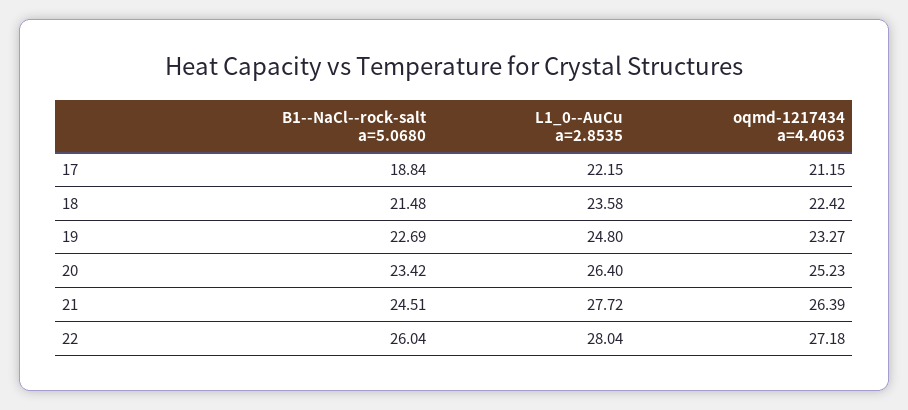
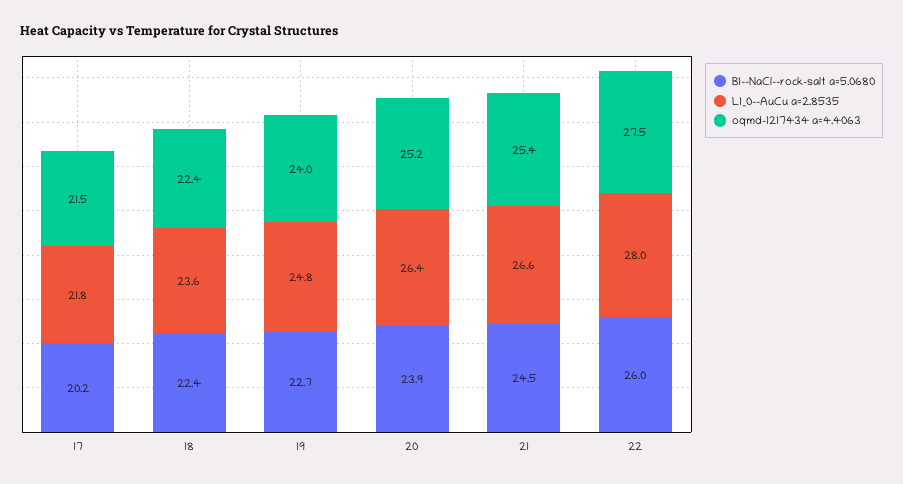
  {
    "B1--NaCl--rock-salt a=5.0680": {
-     "17": 18.84,
+     "17": 20.2,
-     "18": 21.48,
+     "18": 22.4,
      "19": 22.69,
-     "20": 23.42,
+     "20": 23.9,
      "21": 24.51,
      "22": 26.04
    },
    "L1_0--AuCu a=2.8535": {
-     "17": 22.15,
+     "17": 21.8,
      "18": 23.58,
      "19": 24.8,
      "20": 26.4,
-     "21": 27.72,
+     "21": 26.6,
      "22": 28.04
    },
    "oqmd-1217434 a=4.4063": {
-     "17": 21.15,
+     "17": 21.5,
      "18": 22.42,
-     "19": 23.27,
+     "19": 24,
      "20": 25.23,
-     "21": 26.39,
+     "21": 25.4,
-     "22": 27.18
+     "22": 27.5
    }
  }

